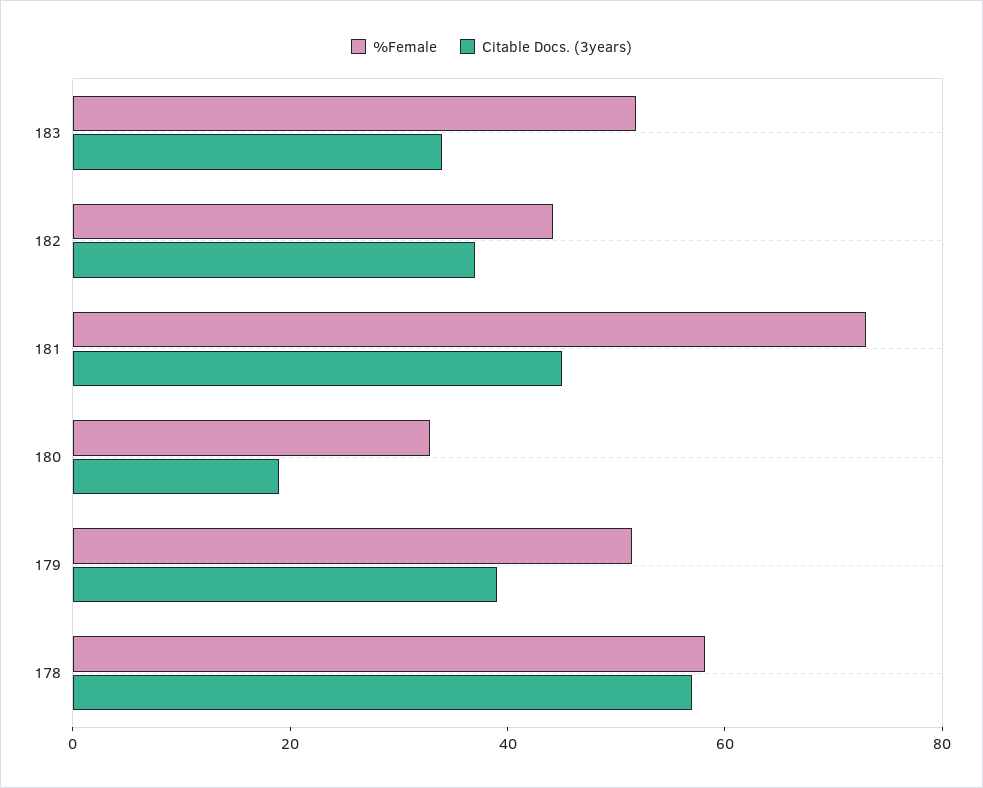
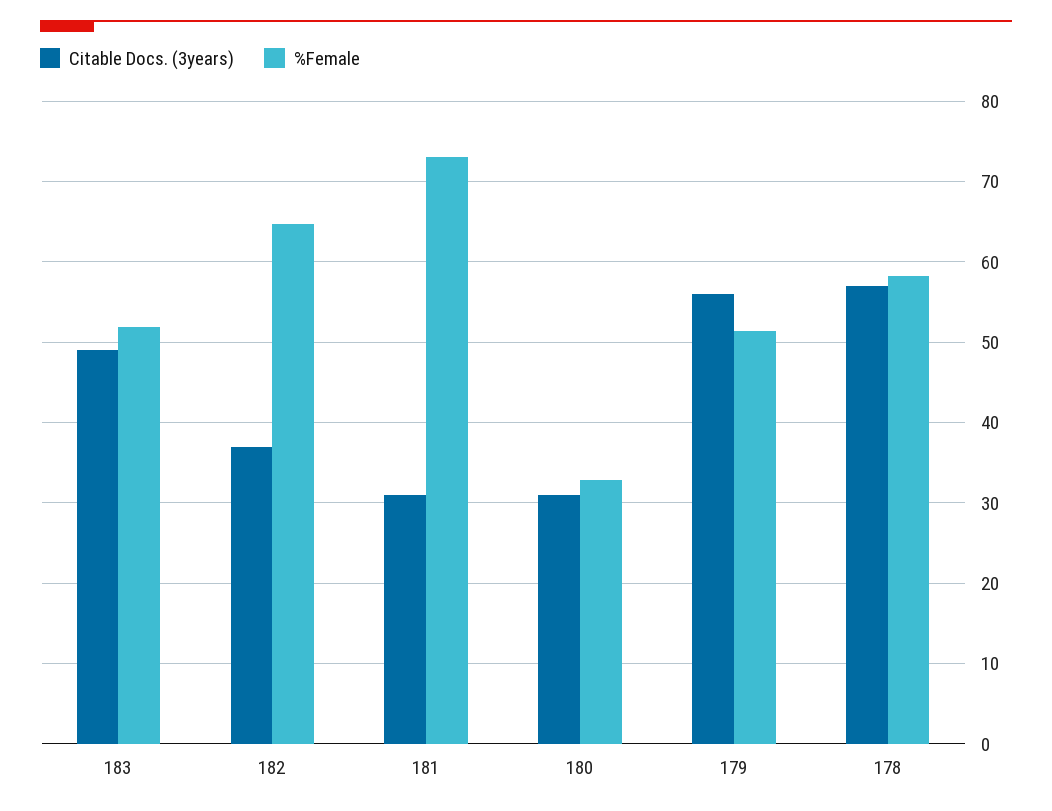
  {
    "%Female": {
      "183": 52,
-     "182": 45,
+     "182": 65,
      "181": 73,
      "180": 33,
      "179": 51,
      "178": 58
    },
    "Citable Docs. (3years)": {
-     "183": 35,
+     "183": 49,
      "182": 37,
-     "181": 45,
+     "181": 31,
-     "180": 20,
+     "180": 31,
-     "179": 40,
+     "179": 56,
      "178": 57
    }
  }

